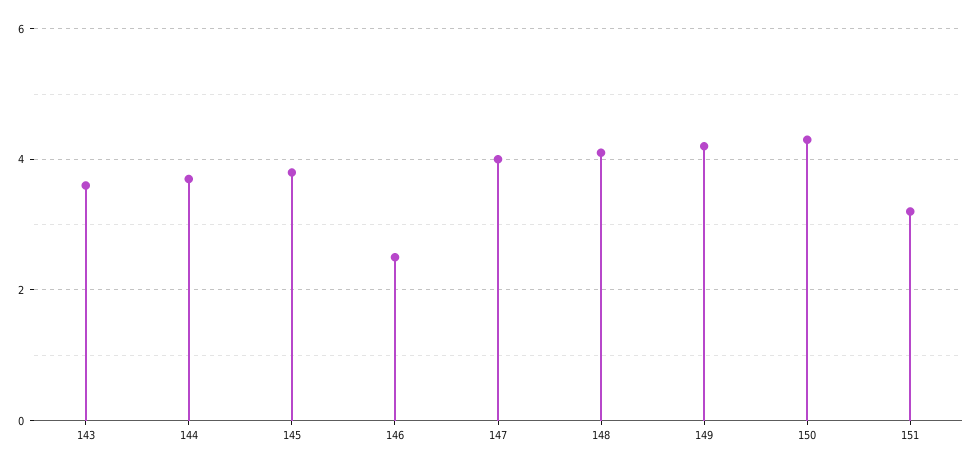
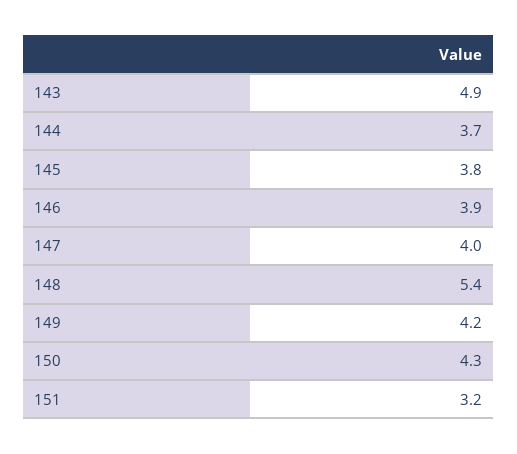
  {
-   "143": 3.5,
+   "143": 4.9,
    "144": 3.7,
    "145": 3.8,
-   "146": 2.5,
+   "146": 3.9,
    "147": 4,
-   "148": 4,
+   "148": 5.4,
    "149": 4.2,
    "150": 4.3,
    "151": 3.2
  }

